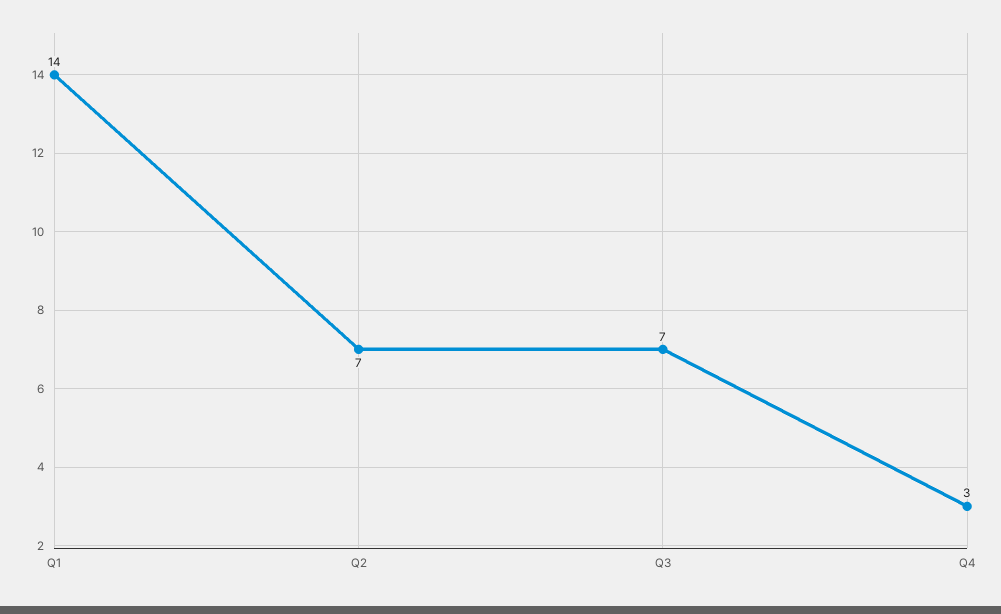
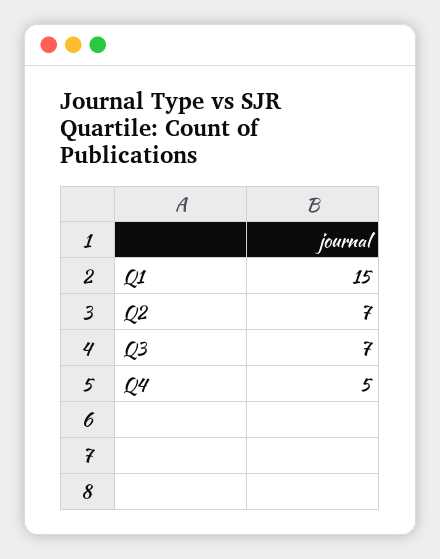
  {
-   "Q1": 14,
+   "Q1": 15,
    "Q2": 7,
    "Q3": 7,
-   "Q4": 3
+   "Q4": 5
  }

